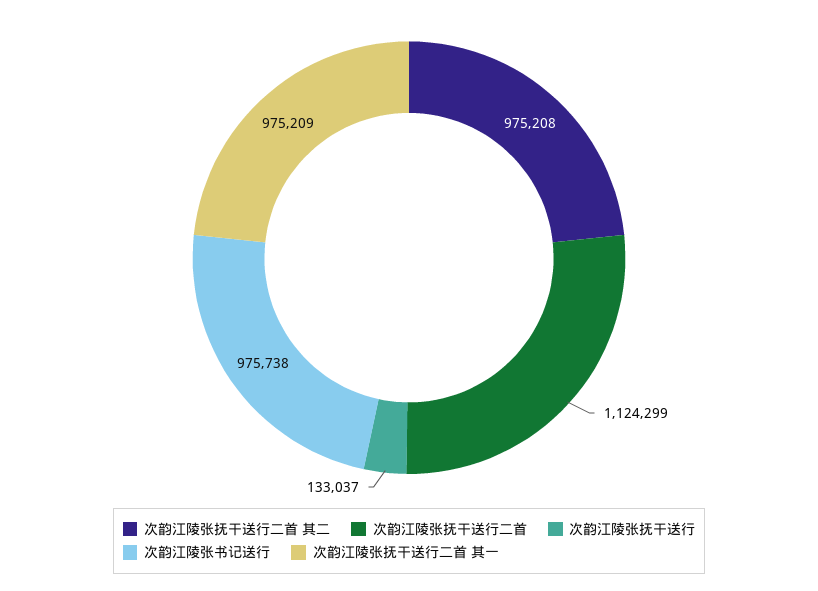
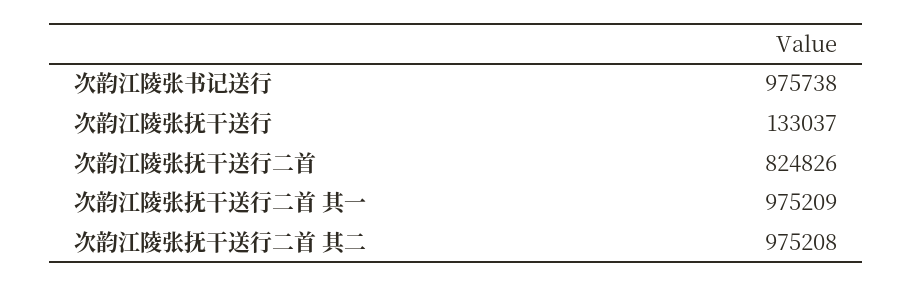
  {
    "次韵江陵张抚干送行二首 其二": 975208,
-   "次韵江陵张抚干送行二首": 1124299,
+   "次韵江陵张抚干送行二首": 824826,
    "次韵江陵张抚干送行": 133037,
    "次韵江陵张书记送行": 975738,
    "次韵江陵张抚干送行二首 其一": 975209
  }

